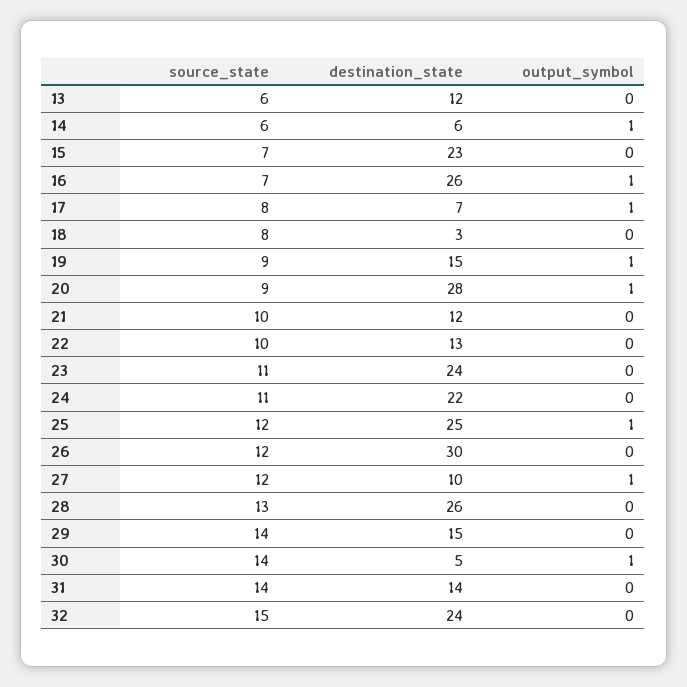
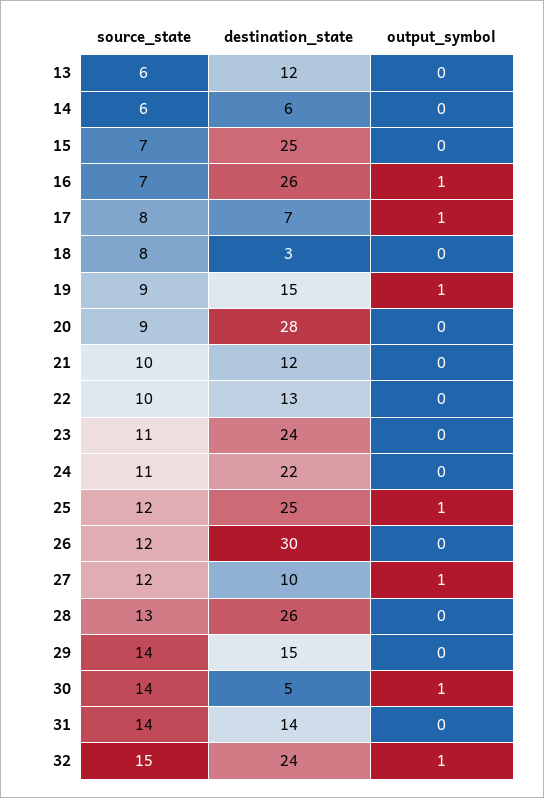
  {
    "source_state": {
      "13": 6,
      "14": 6,
      "15": 7,
      "16": 7,
      "17": 8,
      "18": 8,
      "19": 9,
      "20": 9,
      "21": 10,
      "22": 10,
      "23": 11,
      "24": 11,
      "25": 12,
      "26": 12,
      "27": 12,
      "28": 13,
      "29": 14,
      "30": 14,
      "31": 14,
      "32": 15
    },
    "destination_state": {
      "13": 12,
      "14": 6,
-     "15": 23,
+     "15": 25,
      "16": 26,
      "17": 7,
      "18": 3,
      "19": 15,
      "20": 28,
      "21": 12,
      "22": 13,
      "23": 24,
      "24": 22,
      "25": 25,
      "26": 30,
      "27": 10,
      "28": 26,
      "29": 15,
      "30": 5,
      "31": 14,
      "32": 24
    },
    "output_symbol": {
      "13": 0,
-     "14": 1,
+     "14": 0,
      "15": 0,
      "16": 1,
      "17": 1,
      "18": 0,
      "19": 1,
-     "20": 1,
+     "20": 0,
      "21": 0,
      "22": 0,
      "23": 0,
      "24": 0,
      "25": 1,
      "26": 0,
      "27": 1,
      "28": 0,
      "29": 0,
      "30": 1,
      "31": 0,
-     "32": 0
+     "32": 1
    }
  }

